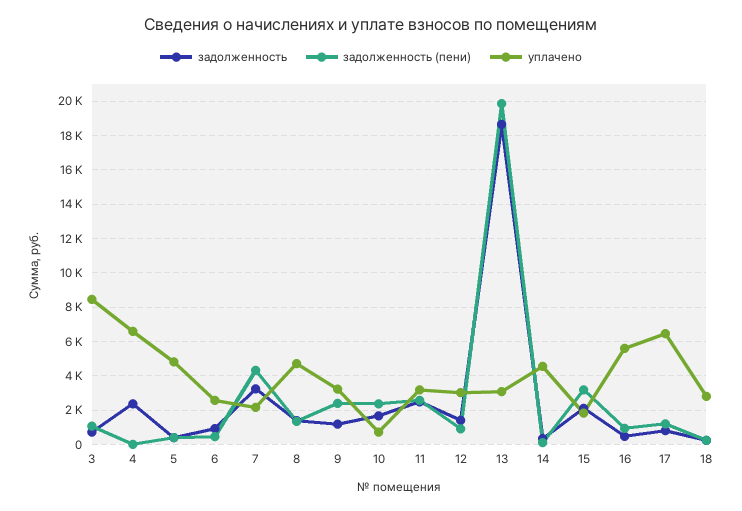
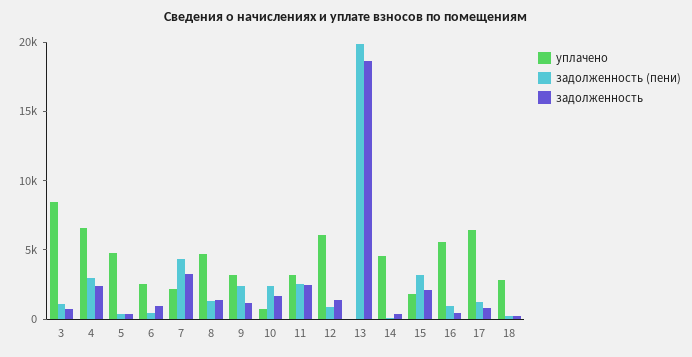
  {
    "задолженность": {
      "3": 500,
      "4": 2500,
      "5": 500,
      "6": 1000,
      "7": 3000,
      "8": 1500,
      "9": 1000,
      "10": 1500,
      "11": 2500,
      "12": 1500,
      "13": 18500,
      "14": 500,
      "15": 2000,
      "16": 500,
      "17": 1000,
      "18": 0
    },
    "задолженность (пени)": {
      "3": 1000,
-     "4": 0,
+     "4": 3000,
      "5": 500,
      "6": 500,
      "7": 4500,
      "8": 1500,
      "9": 2500,
      "10": 2500,
      "11": 2500,
      "12": 1000,
      "13": 20000,
      "14": 0,
      "15": 3000,
      "16": 1000,
      "17": 1000,
      "18": 0
    },
    "уплачено": {
      "3": 8500,
      "4": 6500,
      "5": 5000,
      "6": 2500,
      "7": 2000,
      "8": 4500,
      "9": 3000,
      "10": 500,
      "11": 3000,
-     "12": 3000,
+     "12": 6000,
-     "13": 3000,
+     "13": 0,
      "14": 4500,
      "15": 2000,
      "16": 5500,
      "17": 6500,
      "18": 3000
    }
  }

